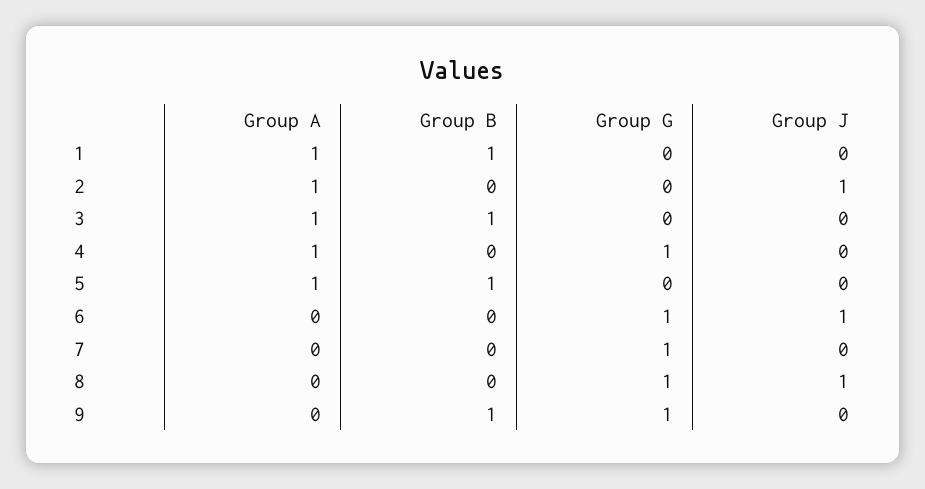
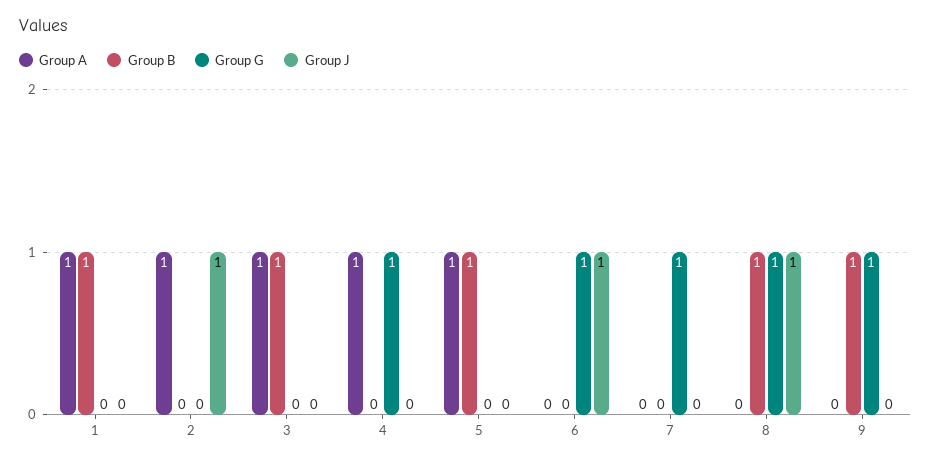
  {
    "Group A": {
      "1": 1,
      "2": 1,
      "3": 1,
      "4": 1,
      "5": 1,
      "6": 0,
      "7": 0,
      "8": 0,
      "9": 0
    },
    "Group B": {
      "1": 1,
      "2": 0,
      "3": 1,
      "4": 0,
      "5": 1,
      "6": 0,
      "7": 0,
-     "8": 0,
+     "8": 1,
      "9": 1
    },
    "Group G": {
      "1": 0,
      "2": 0,
      "3": 0,
      "4": 1,
      "5": 0,
      "6": 1,
      "7": 1,
      "8": 1,
      "9": 1
    },
    "Group J": {
      "1": 0,
      "2": 1,
      "3": 0,
      "4": 0,
      "5": 0,
      "6": 1,
      "7": 0,
      "8": 1,
      "9": 0
    }
  }

